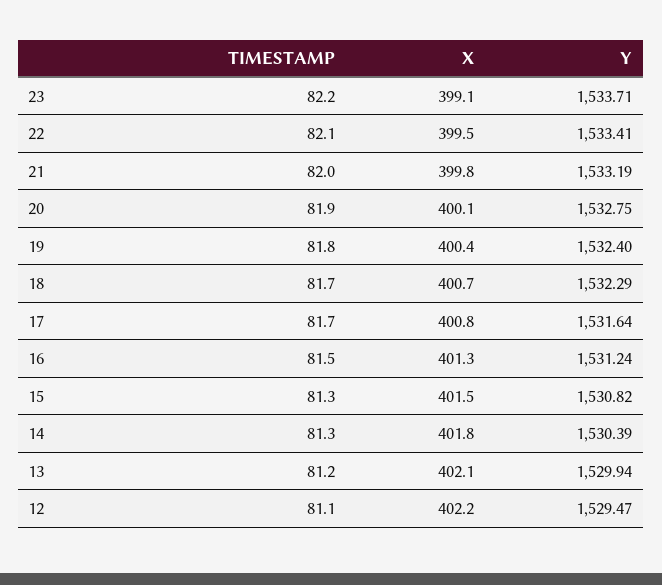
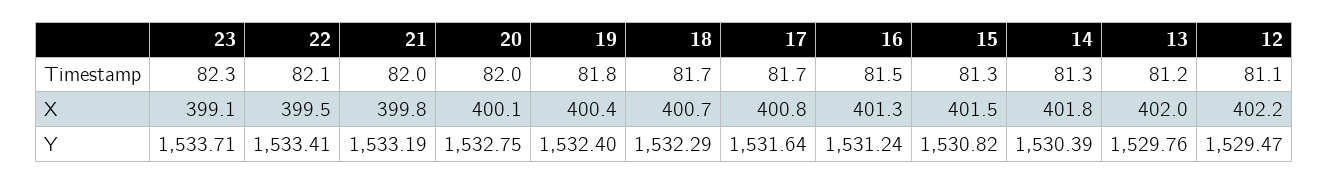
  {
    "TIMESTAMP": {
-     "23": 82.2,
+     "23": 82.3,
      "22": 82.1,
      "21": 82,
-     "20": 81.9,
+     "20": 82,
      "19": 81.8,
      "18": 81.7,
      "17": 81.7,
      "16": 81.5,
      "15": 81.3,
      "14": 81.3,
      "13": 81.2,
      "12": 81.1
    },
    "X": {
      "23": 399.1,
      "22": 399.5,
      "21": 399.8,
      "20": 400.1,
      "19": 400.4,
      "18": 400.7,
      "17": 400.8,
      "16": 401.3,
      "15": 401.5,
      "14": 401.8,
-     "13": 402.1,
+     "13": 402,
      "12": 402.2
    },
    "Y": {
      "23": 1533.71,
      "22": 1533.41,
      "21": 1533.19,
      "20": 1532.75,
      "19": 1532.4,
      "18": 1532.29,
      "17": 1531.64,
      "16": 1531.24,
      "15": 1530.82,
      "14": 1530.39,
-     "13": 1529.94,
+     "13": 1529.76,
      "12": 1529.47
    }
  }

